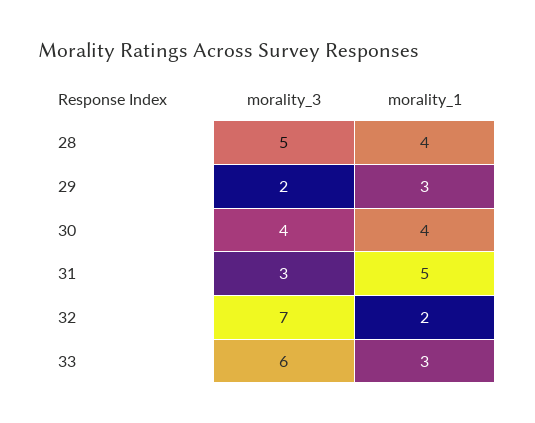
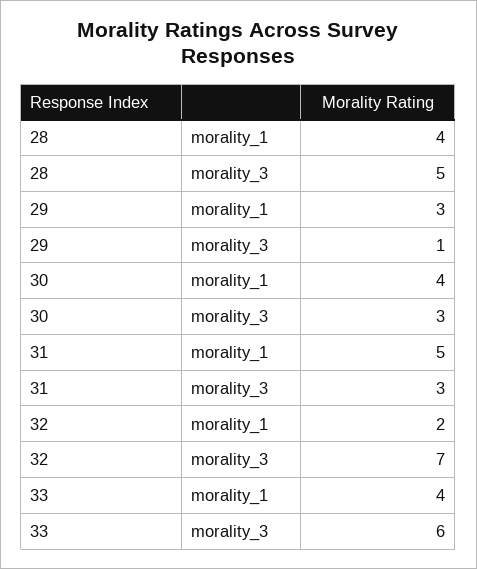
  {
    "morality_3": {
      "28": 5,
-     "29": 2,
+     "29": 1,
-     "30": 4,
+     "30": 3,
      "31": 3,
      "32": 7,
      "33": 6
    },
    "morality_1": {
      "28": 4,
      "29": 3,
      "30": 4,
      "31": 5,
      "32": 2,
-     "33": 3
+     "33": 4
    }
  }

